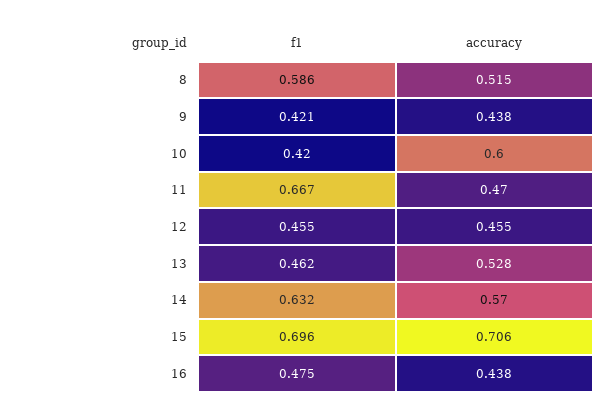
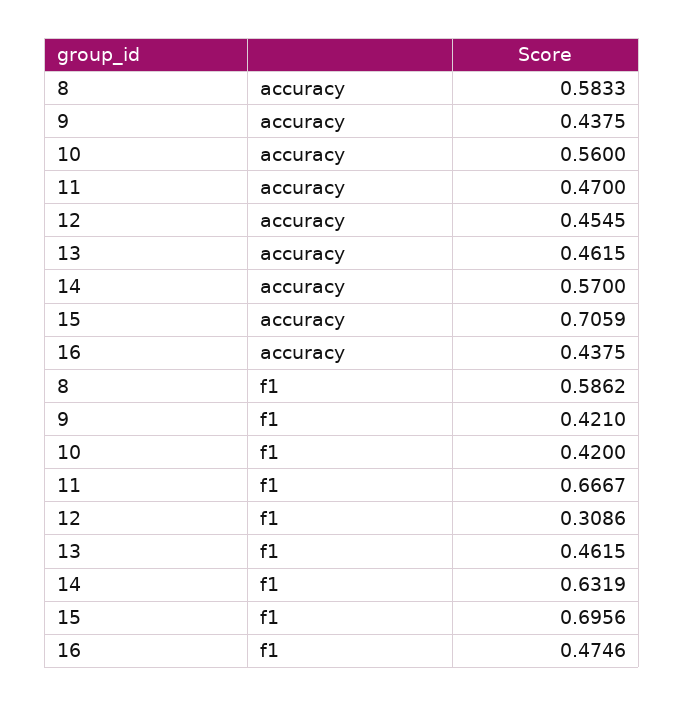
  {
    "f1": {
      "8": 0.5862,
      "9": 0.421,
      "10": 0.42,
      "11": 0.6667,
-     "12": 0.455,
+     "12": 0.3086,
      "13": 0.4615,
      "14": 0.6319,
      "15": 0.6956,
      "16": 0.4746
    },
    "accuracy": {
-     "8": 0.515,
+     "8": 0.5833,
      "9": 0.4375,
-     "10": 0.6,
+     "10": 0.56,
      "11": 0.47,
      "12": 0.4545,
-     "13": 0.528,
+     "13": 0.4615,
      "14": 0.57,
      "15": 0.7059,
      "16": 0.4375
    }
  }

